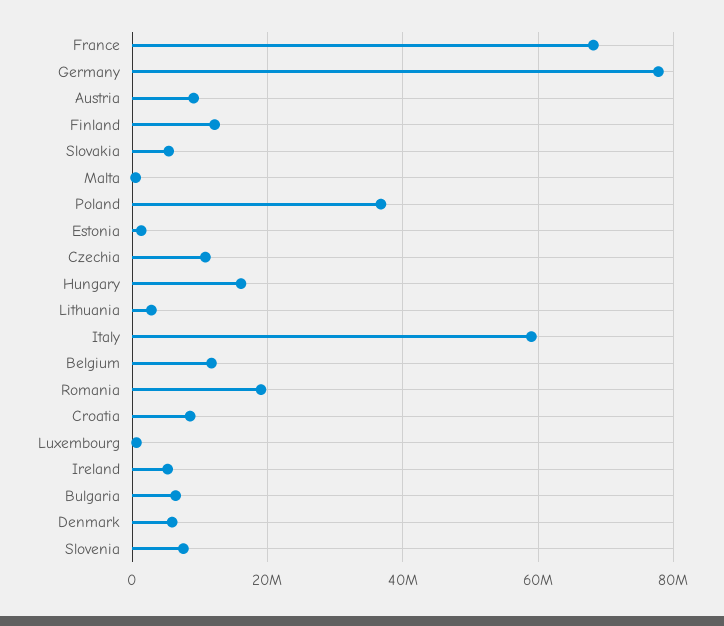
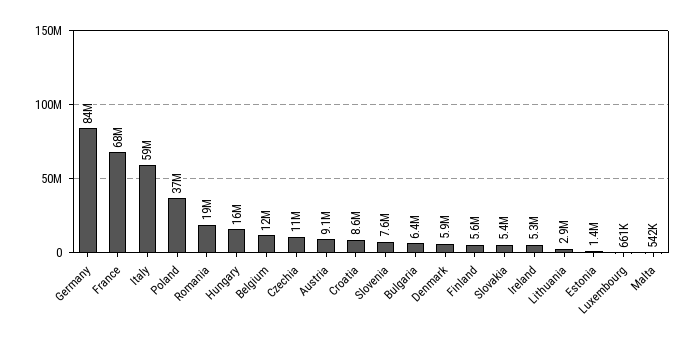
  {
    "France": 68000000,
-   "Germany": 78000000,
+   "Germany": 84000000,
    "Austria": 9100000,
-   "Finland": 12000000,
+   "Finland": 5600000,
    "Slovakia": 5400000,
    "Malta": 542000,
    "Poland": 37000000,
    "Estonia": 1400000,
    "Czechia": 11000000,
    "Hungary": 16000000,
    "Lithuania": 2900000,
    "Italy": 59000000,
    "Belgium": 12000000,
    "Romania": 19000000,
    "Croatia": 8600000,
    "Luxembourg": 661000,
    "Ireland": 5300000,
    "Bulgaria": 6400000,
    "Denmark": 5900000,
    "Slovenia": 7600000
  }

